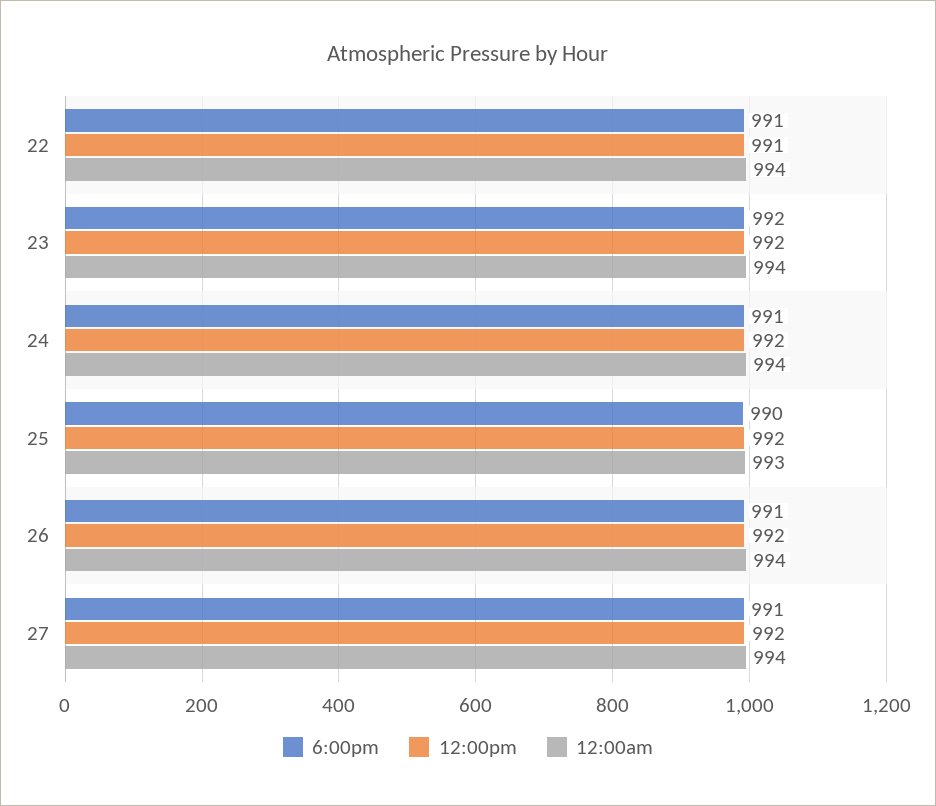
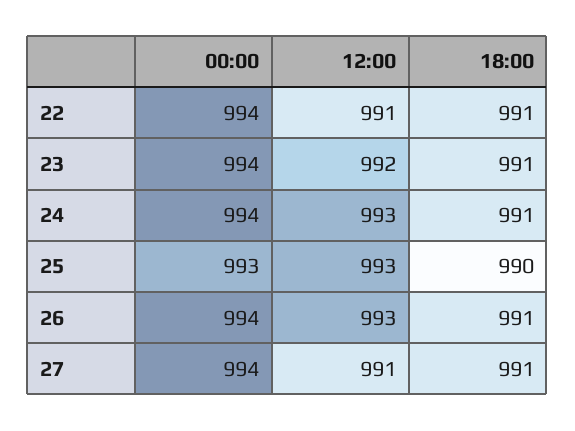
  {
    "6:00pm": {
      "22": 991,
-     "23": 992,
+     "23": 991,
      "24": 991,
      "25": 990,
      "26": 991,
      "27": 991
    },
    "12:00pm": {
      "22": 991,
      "23": 992,
-     "24": 992,
+     "24": 993,
-     "25": 992,
+     "25": 993,
-     "26": 992,
+     "26": 993,
-     "27": 992
+     "27": 991
    },
    "12:00am": {
      "22": 994,
      "23": 994,
      "24": 994,
      "25": 993,
      "26": 994,
      "27": 994
    }
  }

